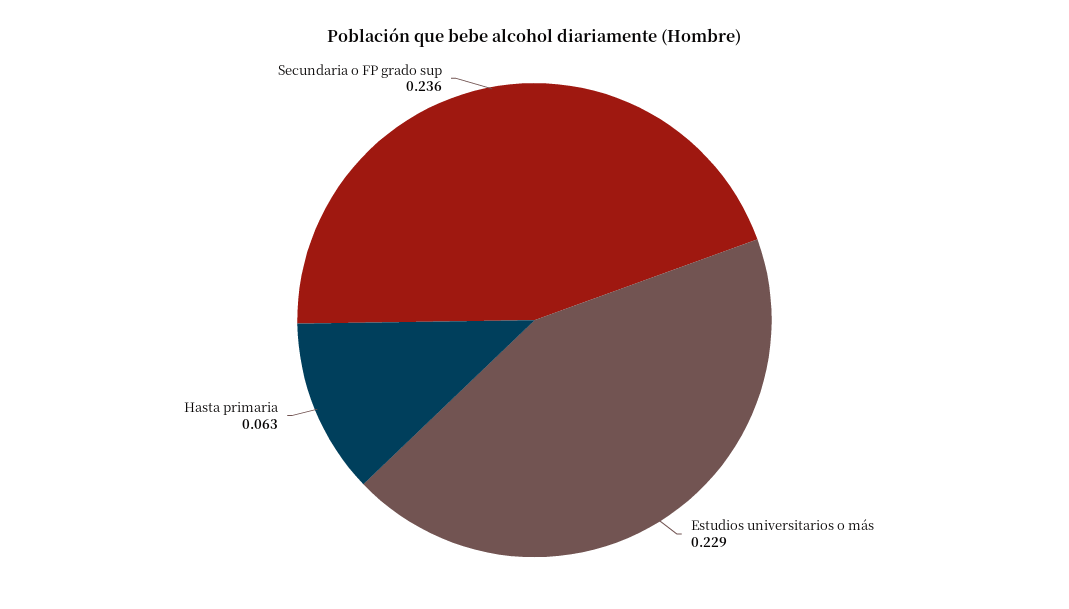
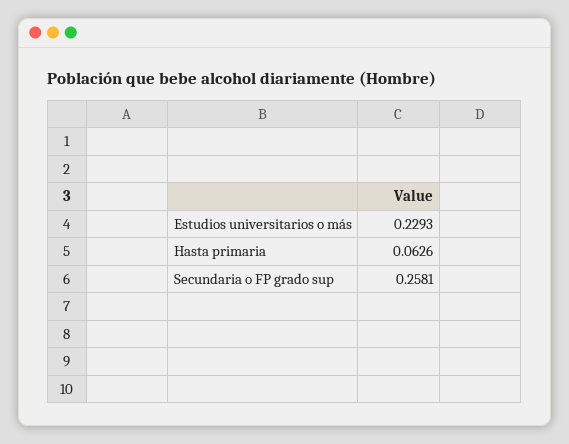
  {
    "Estudios universitarios o más": 0.2293,
    "Hasta primaria": 0.0626,
-   "Secundaria o FP grado sup": 0.236
+   "Secundaria o FP grado sup": 0.2581
  }

